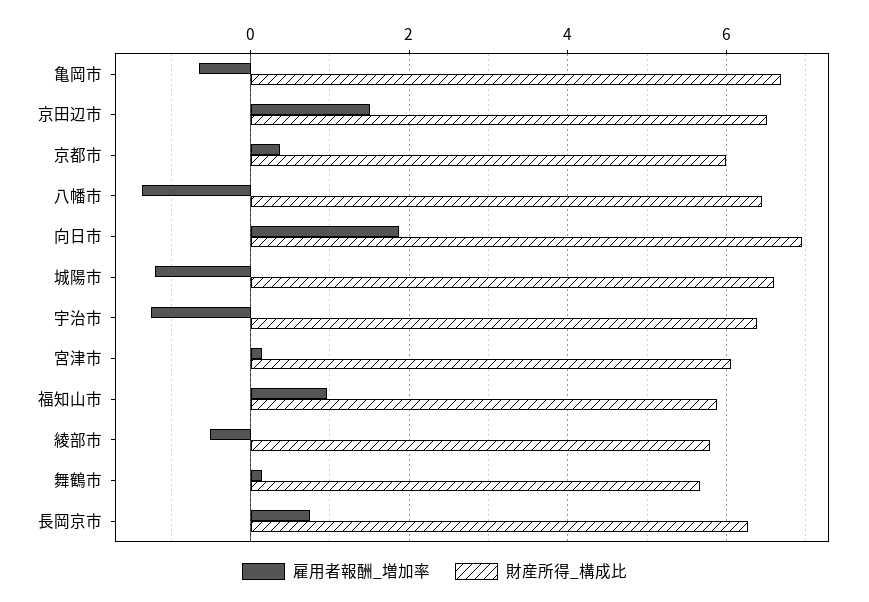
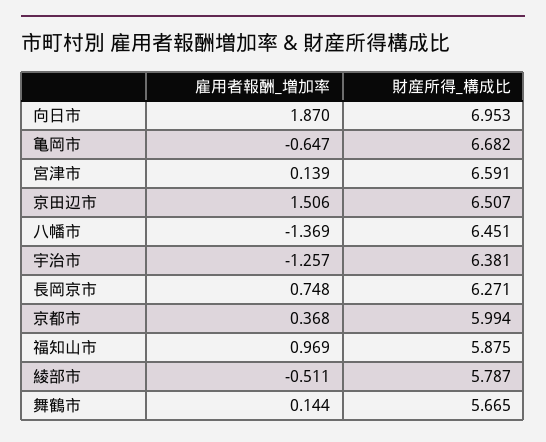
  {
    "雇用者報酬_増加率": {
      "亀岡市": -0.647,
      "京田辺市": 1.506,
      "京都市": 0.368,
      "八幡市": -1.369,
      "向日市": 1.87,
-     "城陽市": -1.2,
      "宇治市": -1.257,
      "宮津市": 0.139,
      "福知山市": 0.969,
      "綾部市": -0.511,
      "舞鶴市": 0.144,
      "長岡京市": 0.748
    },
    "財産所得_構成比": {
      "亀岡市": 6.682,
      "京田辺市": 6.507,
      "京都市": 5.994,
      "八幡市": 6.451,
      "向日市": 6.953,
-     "城陽市": 6.6,
      "宇治市": 6.381,
-     "宮津市": 6,
+     "宮津市": 6.591,
      "福知山市": 5.875,
      "綾部市": 5.787,
      "舞鶴市": 5.665,
      "長岡京市": 6.271
    }
  }

